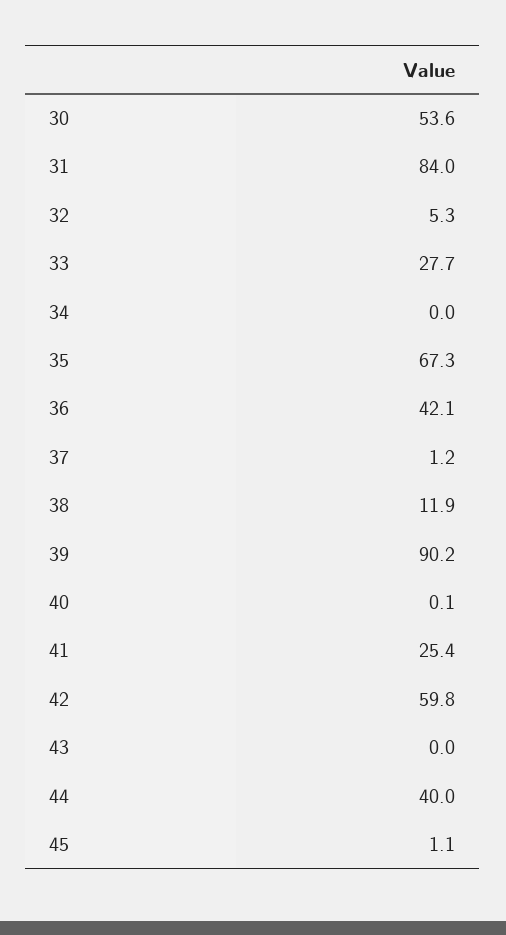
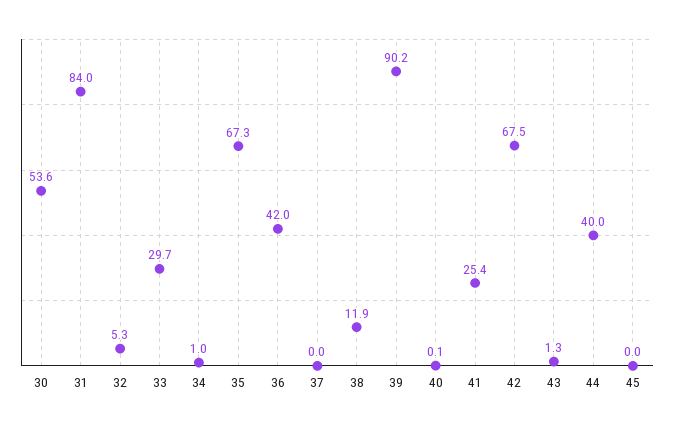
  {
    "30": 53.6,
    "31": 84,
    "32": 5.3,
-   "33": 27.7,
+   "33": 29.7,
-   "34": 0,
+   "34": 1,
    "35": 67.3,
-   "36": 42.1,
+   "36": 42,
-   "37": 1.2,
+   "37": 0,
    "38": 11.9,
    "39": 90.2,
    "40": 0.1,
    "41": 25.4,
-   "42": 59.8,
+   "42": 67.5,
-   "43": 0,
+   "43": 1.3,
    "44": 40,
-   "45": 1.1
+   "45": 0
  }

